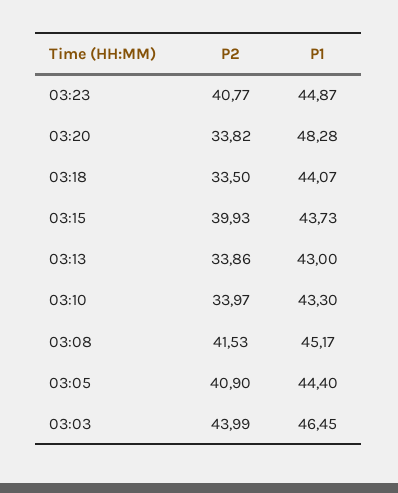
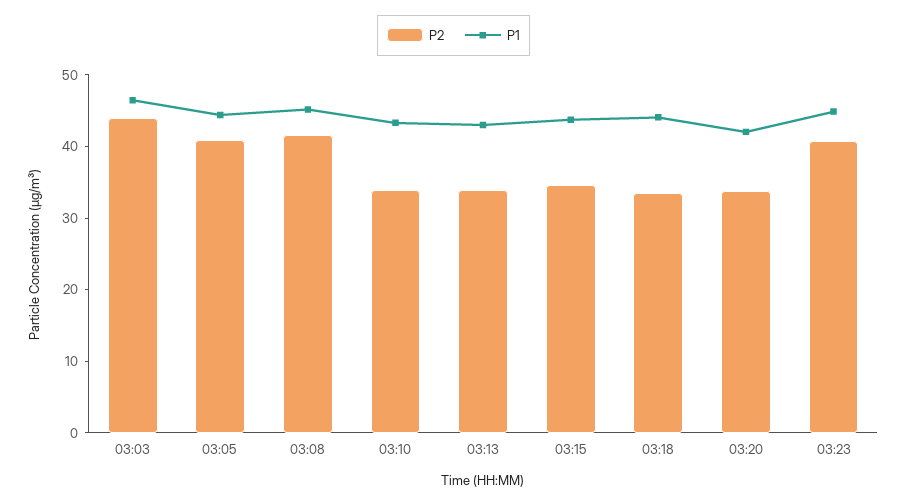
  {
    "P2": {
      "03:23": 40.77,
      "03:20": 33.82,
      "03:18": 33.5,
-     "03:15": 39.93,
+     "03:15": 34,
      "03:13": 33.86,
      "03:10": 33.97,
      "03:08": 41.53,
      "03:05": 40.9,
      "03:03": 43.99
    },
    "P1": {
      "03:23": 44.87,
-     "03:20": 48.28,
+     "03:20": 42,
      "03:18": 44.07,
      "03:15": 43.73,
      "03:13": 43,
      "03:10": 43.3,
      "03:08": 45.17,
      "03:05": 44.4,
      "03:03": 46.45
    }
  }

